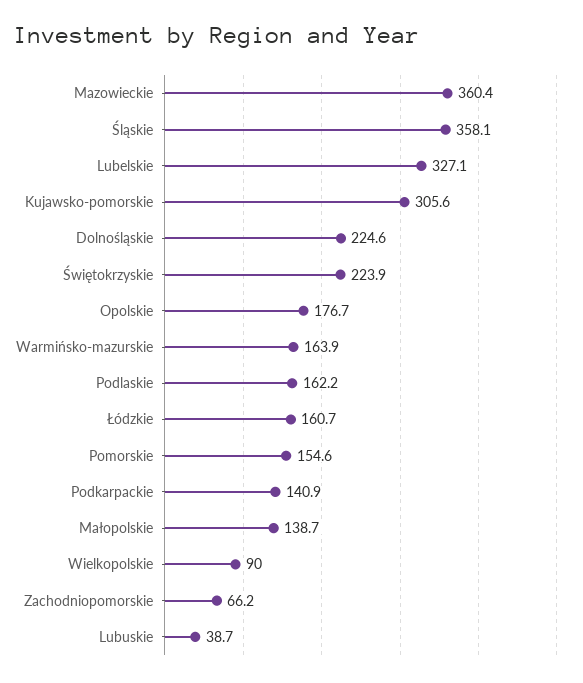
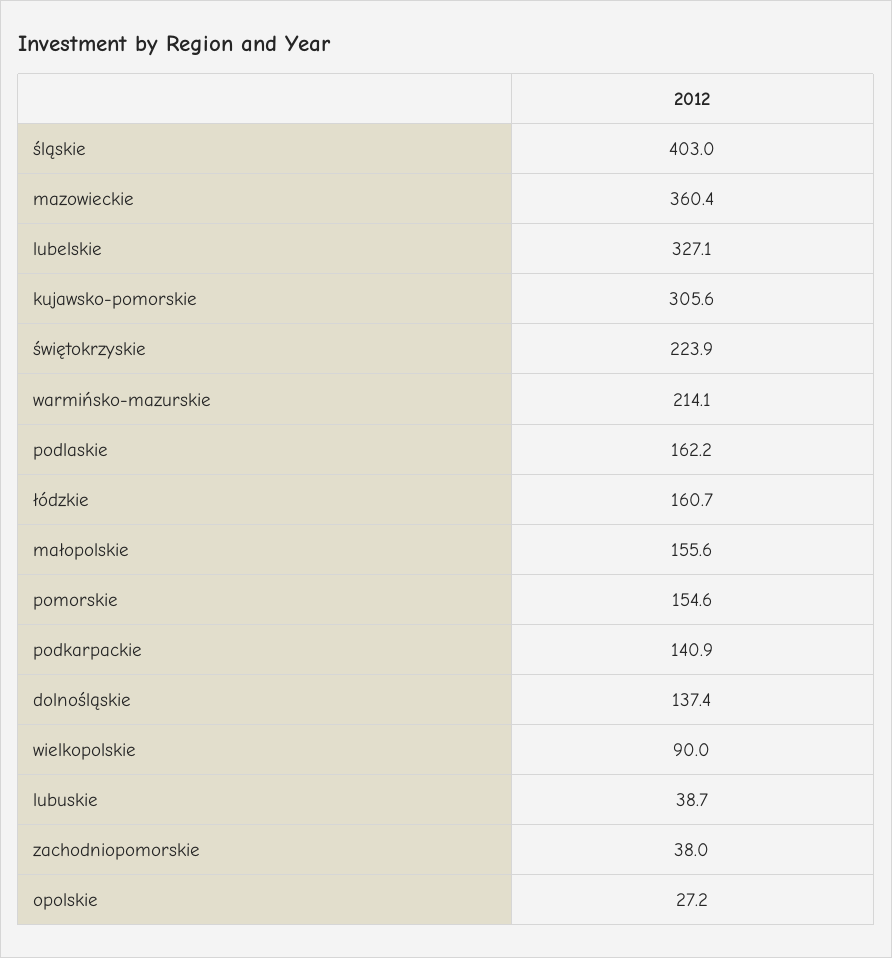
  {
    "Mazowieckie": 360.4,
-   "Śląskie": 358.1,
+   "Śląskie": 403,
    "Lubelskie": 327.1,
    "Kujawsko-pomorskie": 305.6,
-   "Dolnośląskie": 224.6,
+   "Dolnośląskie": 137.4,
    "Świętokrzyskie": 223.9,
-   "Opolskie": 176.7,
+   "Opolskie": 27.2,
-   "Warmińsko-mazurskie": 163.9,
+   "Warmińsko-mazurskie": 214.1,
    "Podlaskie": 162.2,
    "Łódzkie": 160.7,
    "Pomorskie": 154.6,
    "Podkarpackie": 140.9,
-   "Małopolskie": 138.7,
+   "Małopolskie": 155.6,
    "Wielkopolskie": 90,
-   "Zachodniopomorskie": 66.2,
+   "Zachodniopomorskie": 38,
    "Lubuskie": 38.7
  }

